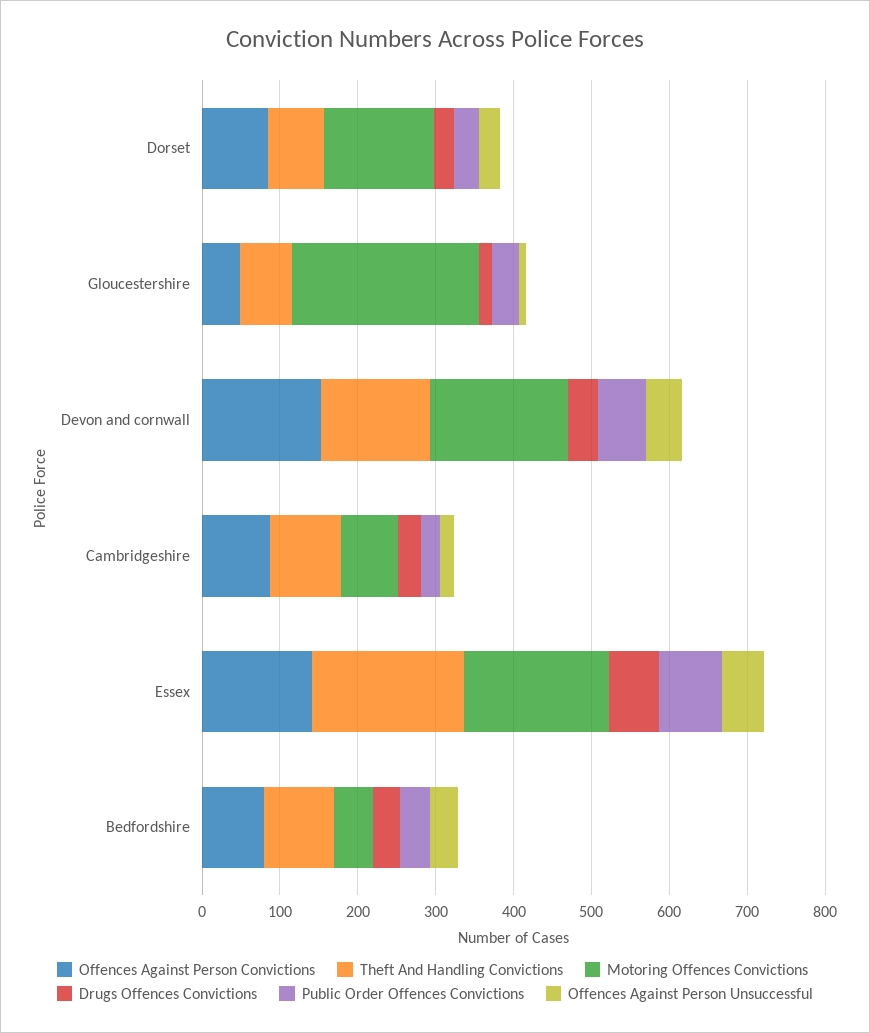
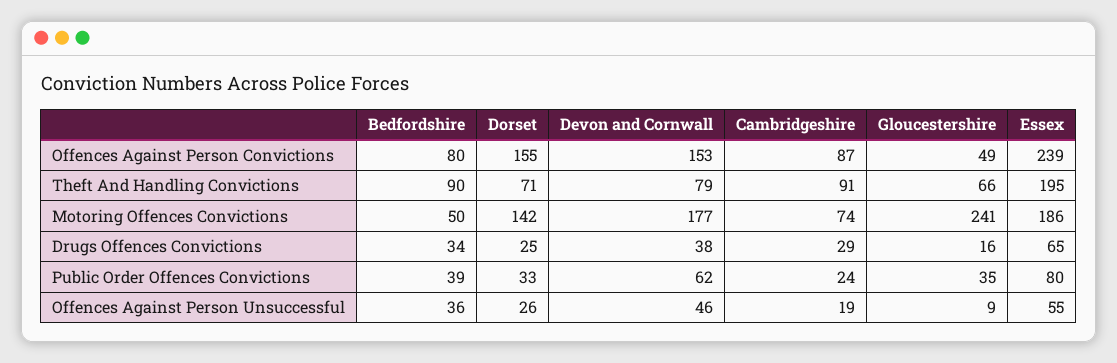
  {
    "Offences Against Person Convictions": {
-     "Dorset": 80,
+     "Dorset": 155,
      "Gloucestershire": 49,
      "Devon and cornwall": 153,
      "Cambridgeshire": 87,
-     "Essex": 140,
+     "Essex": 239,
      "Bedfordshire": 80
    },
    "Theft And Handling Convictions": {
      "Dorset": 71,
      "Gloucestershire": 66,
-     "Devon and cornwall": 140,
+     "Devon and cornwall": 79,
      "Cambridgeshire": 91,
      "Essex": 195,
      "Bedfordshire": 90
    },
    "Motoring Offences Convictions": {
      "Dorset": 142,
      "Gloucestershire": 241,
      "Devon and cornwall": 177,
      "Cambridgeshire": 74,
      "Essex": 186,
      "Bedfordshire": 50
    },
    "Drugs Offences Convictions": {
      "Dorset": 25,
      "Gloucestershire": 16,
      "Devon and cornwall": 38,
      "Cambridgeshire": 29,
      "Essex": 65,
      "Bedfordshire": 34
    },
    "Public Order Offences Convictions": {
      "Dorset": 33,
      "Gloucestershire": 35,
      "Devon and cornwall": 62,
      "Cambridgeshire": 24,
      "Essex": 80,
      "Bedfordshire": 39
    },
    "Offences Against Person Unsuccessful": {
      "Dorset": 26,
      "Gloucestershire": 9,
      "Devon and cornwall": 46,
      "Cambridgeshire": 19,
      "Essex": 55,
      "Bedfordshire": 36
    }
  }

